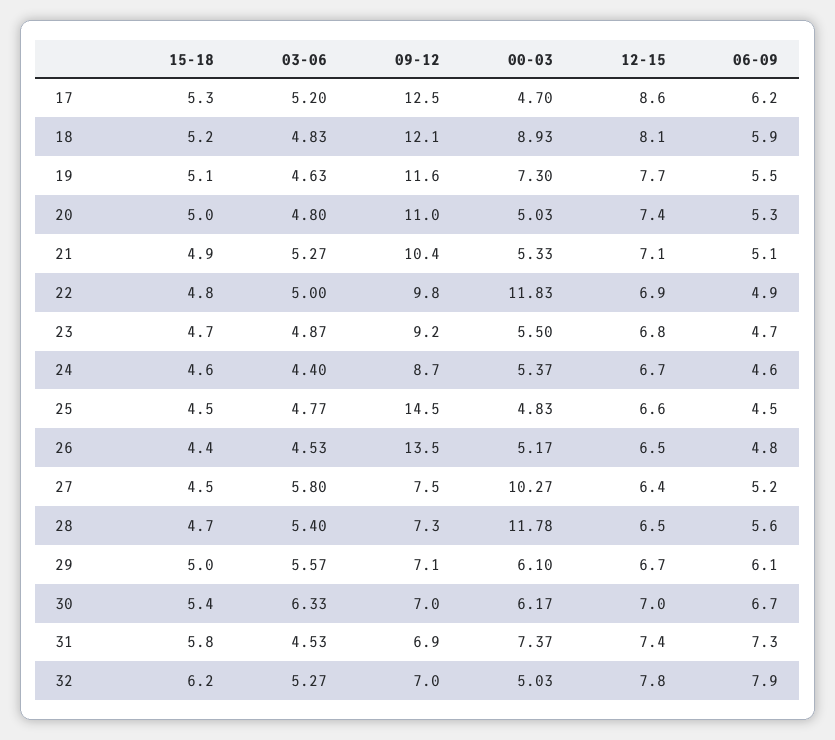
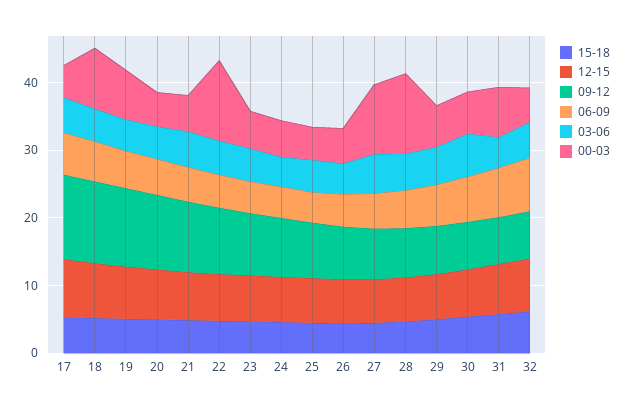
  {
    "15-18": {
      "17": 5.3,
      "18": 5.2,
      "19": 5.1,
      "20": 5,
      "21": 4.9,
      "22": 4.8,
      "23": 4.7,
      "24": 4.6,
      "25": 4.5,
      "26": 4.4,
      "27": 4.5,
      "28": 4.7,
      "29": 5,
      "30": 5.4,
      "31": 5.8,
      "32": 6.2
    },
    "03-06": {
      "17": 5.2,
      "18": 4.83,
      "19": 4.63,
      "20": 4.8,
      "21": 5.27,
      "22": 5,
      "23": 4.87,
      "24": 4.4,
      "25": 4.77,
      "26": 4.53,
      "27": 5.8,
      "28": 5.4,
      "29": 5.57,
      "30": 6.33,
      "31": 4.53,
      "32": 5.27
    },
    "09-12": {
      "17": 12.5,
      "18": 12.1,
      "19": 11.6,
      "20": 11,
      "21": 10.4,
      "22": 9.8,
      "23": 9.2,
      "24": 8.7,
-     "25": 14.5,
+     "25": 8,
-     "26": 13.5,
+     "26": 8,
      "27": 7.5,
      "28": 7.3,
      "29": 7.1,
      "30": 7,
      "31": 6.9,
      "32": 7
    },
    "00-03": {
      "17": 4.7,
      "18": 8.93,
      "19": 7.3,
      "20": 5.03,
      "21": 5.33,
      "22": 11.83,
      "23": 5.5,
      "24": 5.37,
      "25": 4.83,
      "26": 5.17,
      "27": 10.27,
      "28": 11.78,
      "29": 6.1,
      "30": 6.17,
      "31": 7.37,
      "32": 5.03
    },
    "12-15": {
      "17": 8.6,
      "18": 8.1,
      "19": 7.7,
      "20": 7.4,
      "21": 7.1,
      "22": 6.9,
      "23": 6.8,
      "24": 6.7,
      "25": 6.6,
      "26": 6.5,
      "27": 6.4,
      "28": 6.5,
      "29": 6.7,
      "30": 7,
      "31": 7.4,
      "32": 7.8
    },
    "06-09": {
      "17": 6.2,
      "18": 5.9,
      "19": 5.5,
      "20": 5.3,
      "21": 5.1,
      "22": 4.9,
      "23": 4.7,
      "24": 4.6,
      "25": 4.5,
      "26": 4.8,
      "27": 5.2,
      "28": 5.6,
      "29": 6.1,
      "30": 6.7,
      "31": 7.3,
      "32": 7.9
    }
  }

